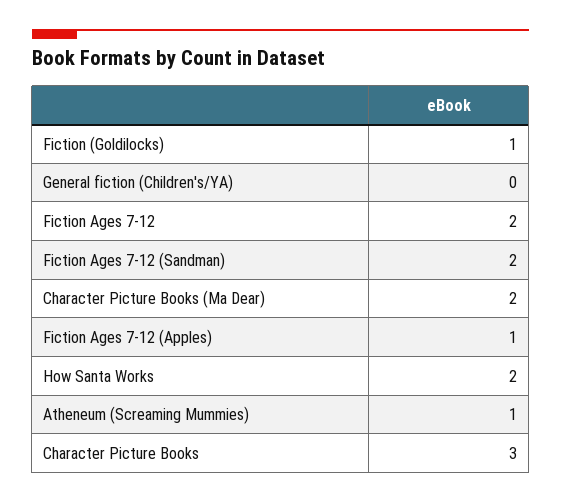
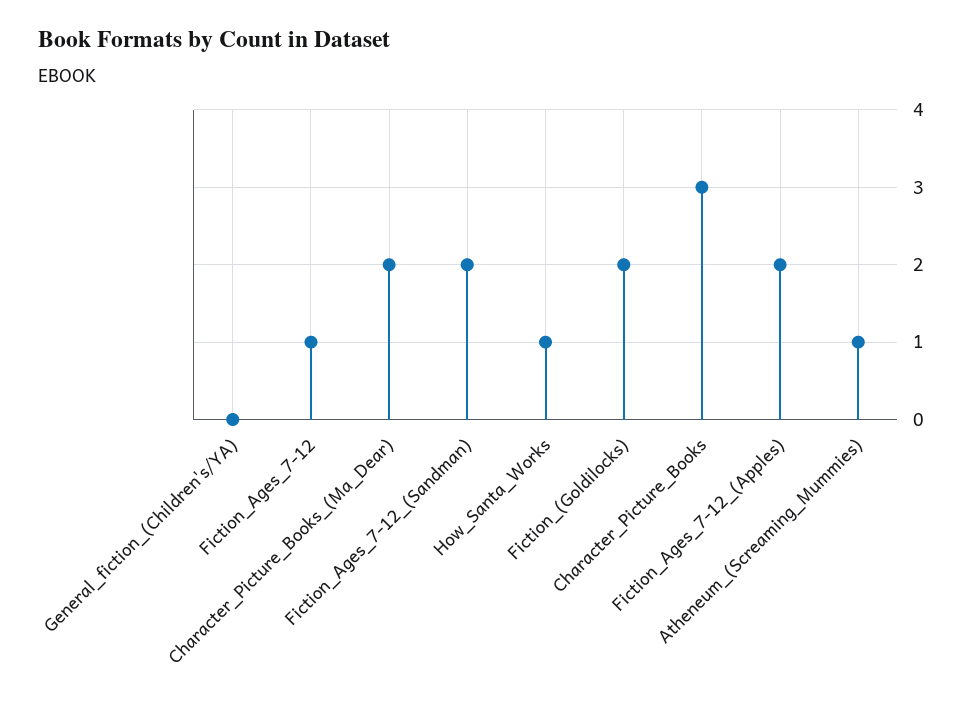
  {
-   "Fiction (Goldilocks)": 1,
+   "Fiction (Goldilocks)": 2,
    "General fiction (Children's/YA)": 0,
-   "Fiction Ages 7-12": 2,
+   "Fiction Ages 7-12": 1,
    "Fiction Ages 7-12 (Sandman)": 2,
    "Character Picture Books (Ma Dear)": 2,
-   "Fiction Ages 7-12 (Apples)": 1,
+   "Fiction Ages 7-12 (Apples)": 2,
-   "How Santa Works": 2,
+   "How Santa Works": 1,
    "Atheneum (Screaming Mummies)": 1,
    "Character Picture Books": 3
  }

